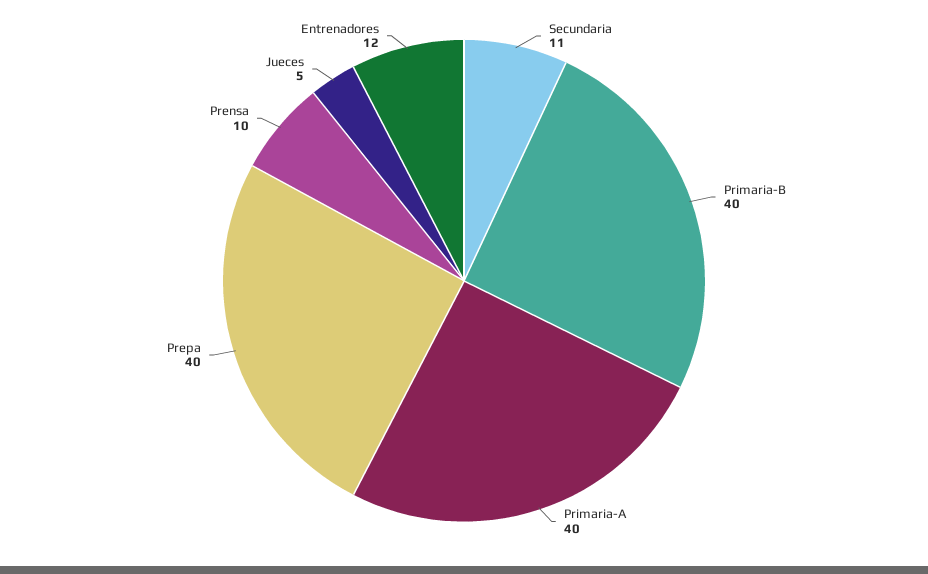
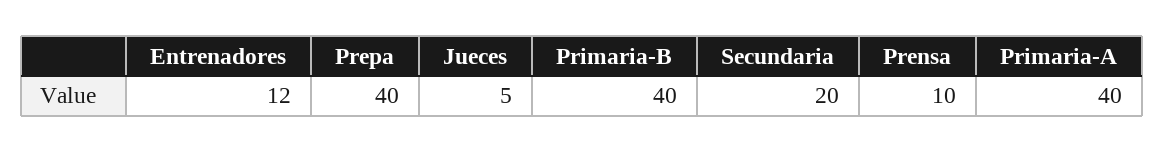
  {
-   "Secundaria": 11,
+   "Secundaria": 20,
    "Primaria-B": 40,
    "Primaria-A": 40,
    "Prepa": 40,
    "Prensa": 10,
    "Jueces": 5,
    "Entrenadores": 12
  }

